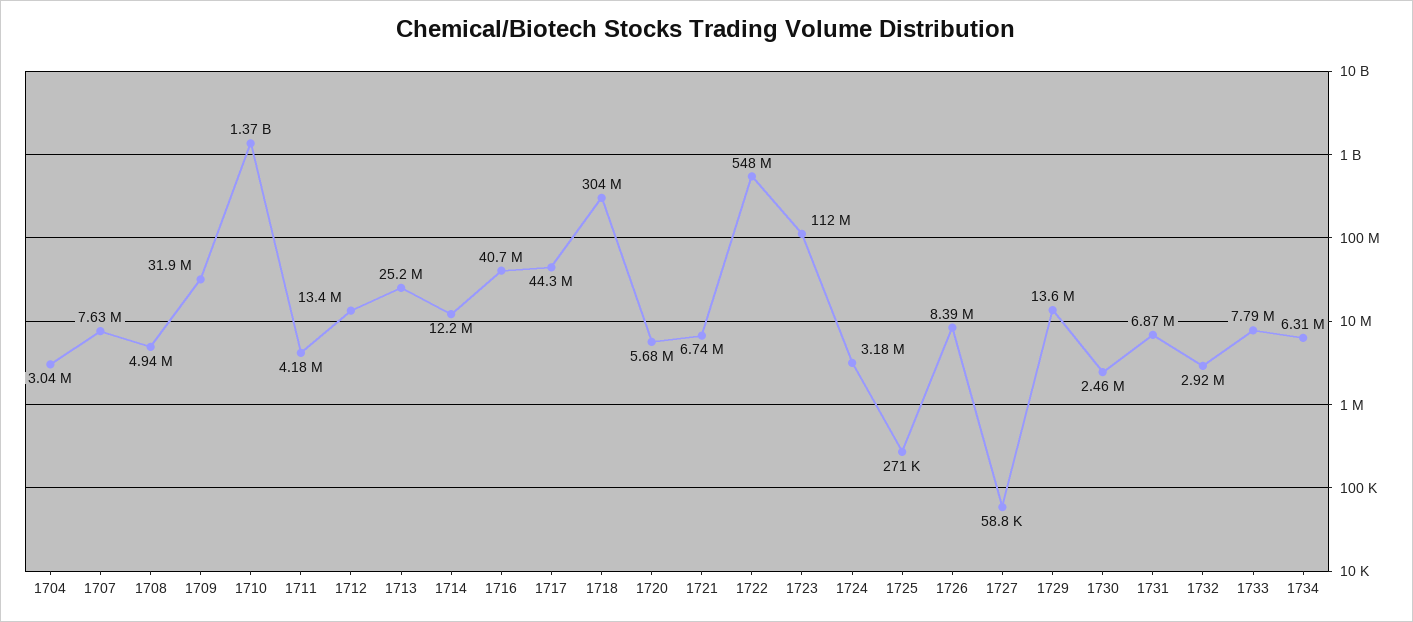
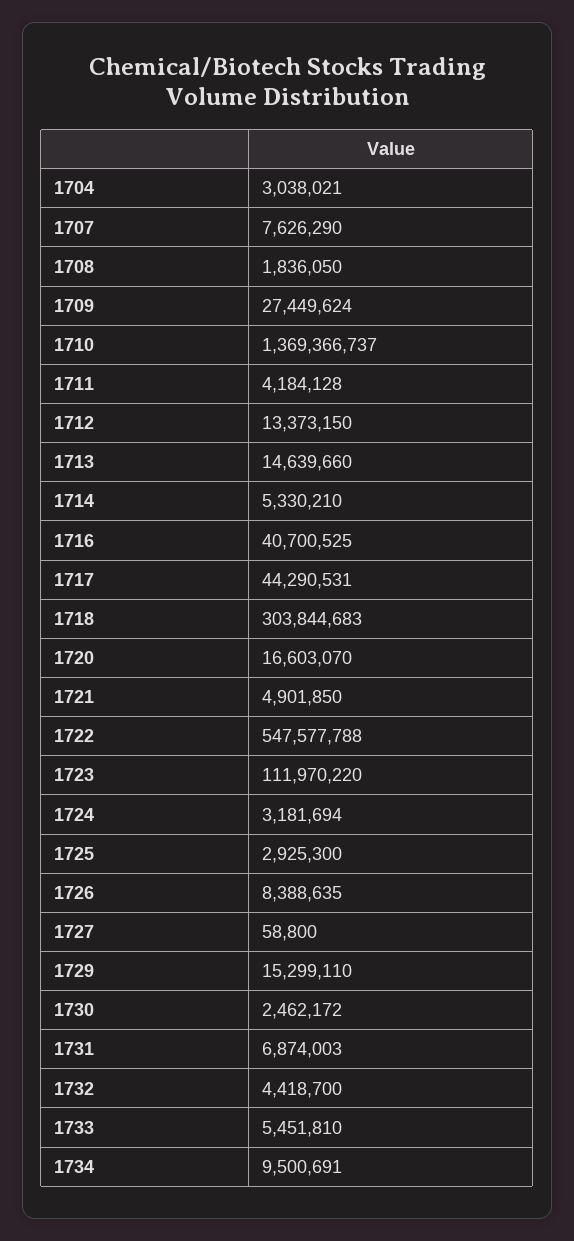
  {
    "1704": 3038021,
    "1707": 7626290,
-   "1708": 4940000,
+   "1708": 1836050,
-   "1709": 31900000,
+   "1709": 27449624,
    "1710": 1369366737,
    "1711": 4184128,
    "1712": 13373150,
-   "1713": 25200000,
+   "1713": 14639660,
-   "1714": 12200000,
+   "1714": 5330210,
    "1716": 40700525,
    "1717": 44290531,
    "1718": 303844683,
-   "1720": 5680000,
+   "1720": 16603070,
-   "1721": 6740000,
+   "1721": 4901850,
    "1722": 547577788,
    "1723": 111970220,
    "1724": 3181694,
-   "1725": 271000,
+   "1725": 2925300,
    "1726": 8388635,
    "1727": 58800,
-   "1729": 13600000,
+   "1729": 15299110,
    "1730": 2462172,
    "1731": 6874003,
-   "1732": 2920000,
+   "1732": 4418700,
-   "1733": 7790000,
+   "1733": 5451810,
-   "1734": 6310000
+   "1734": 9500691
  }

